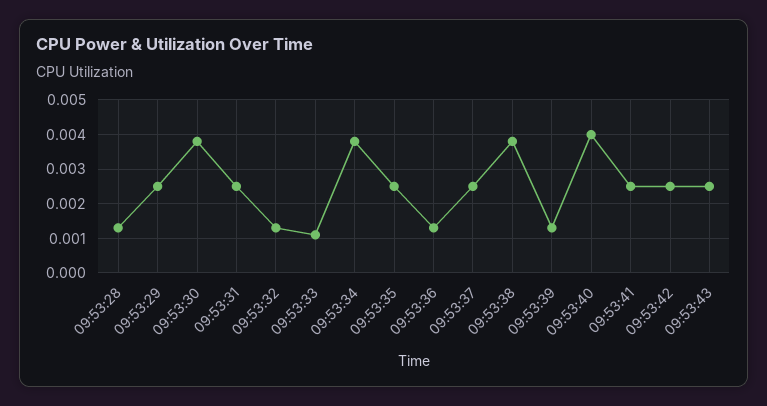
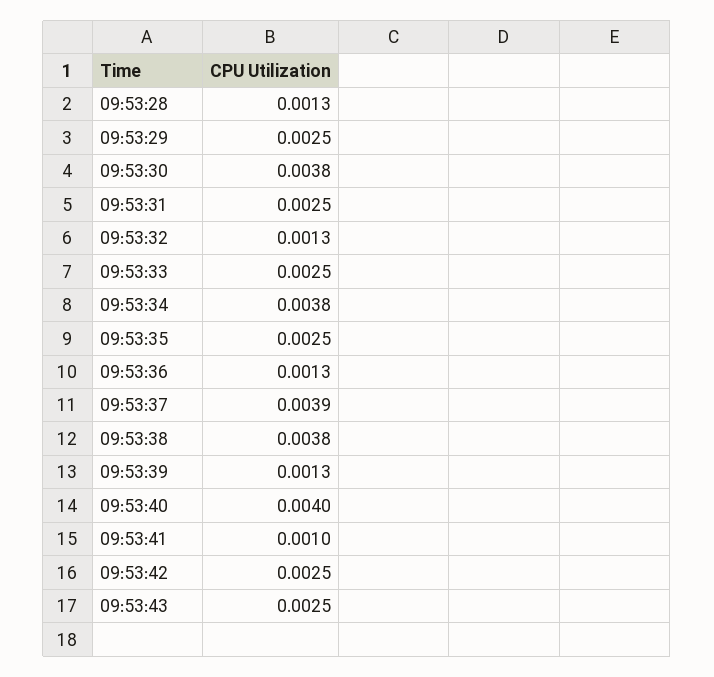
  {
    "09:53:28": 0.0013,
    "09:53:29": 0.0025,
    "09:53:30": 0.0038,
    "09:53:31": 0.0025,
    "09:53:32": 0.0013,
-   "09:53:33": 0.001,
+   "09:53:33": 0.0025,
    "09:53:34": 0.0038,
    "09:53:35": 0.0025,
    "09:53:36": 0.0013,
-   "09:53:37": 0.0025,
+   "09:53:37": 0.0039,
    "09:53:38": 0.0038,
    "09:53:39": 0.0013,
    "09:53:40": 0.004,
-   "09:53:41": 0.0025,
+   "09:53:41": 0.001,
    "09:53:42": 0.0025,
    "09:53:43": 0.0025
  }

